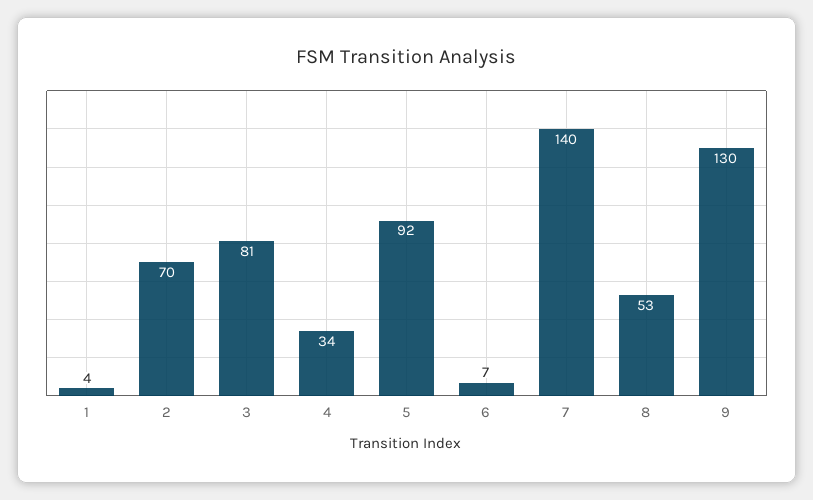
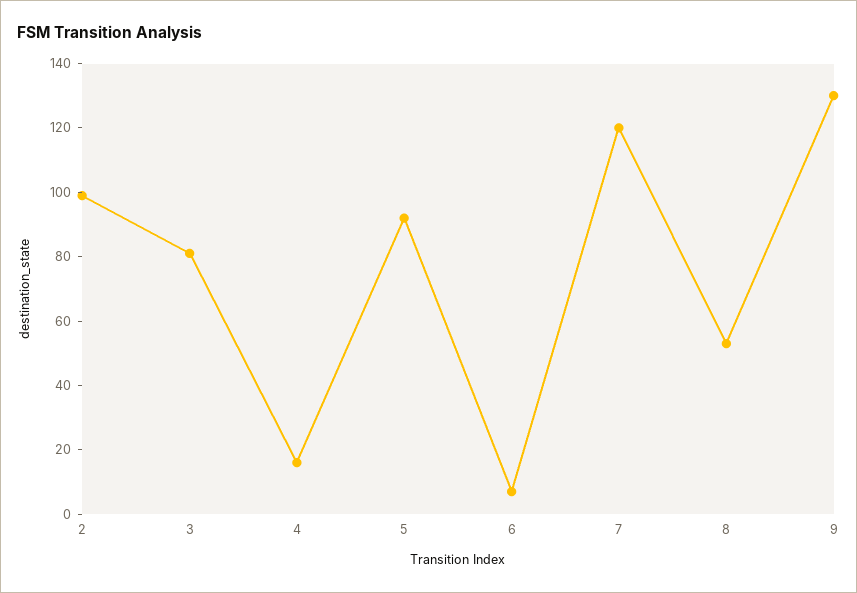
  {
-   "1": 4,
-   "2": 70,
+   "2": 100,
    "3": 81,
-   "4": 34,
+   "4": 15,
    "5": 92,
    "6": 7,
-   "7": 140,
+   "7": 120,
    "8": 53,
    "9": 130
  }

